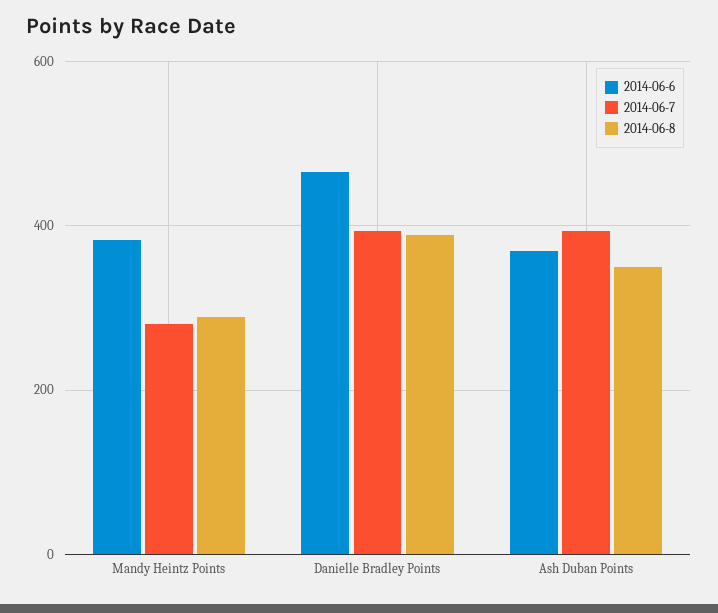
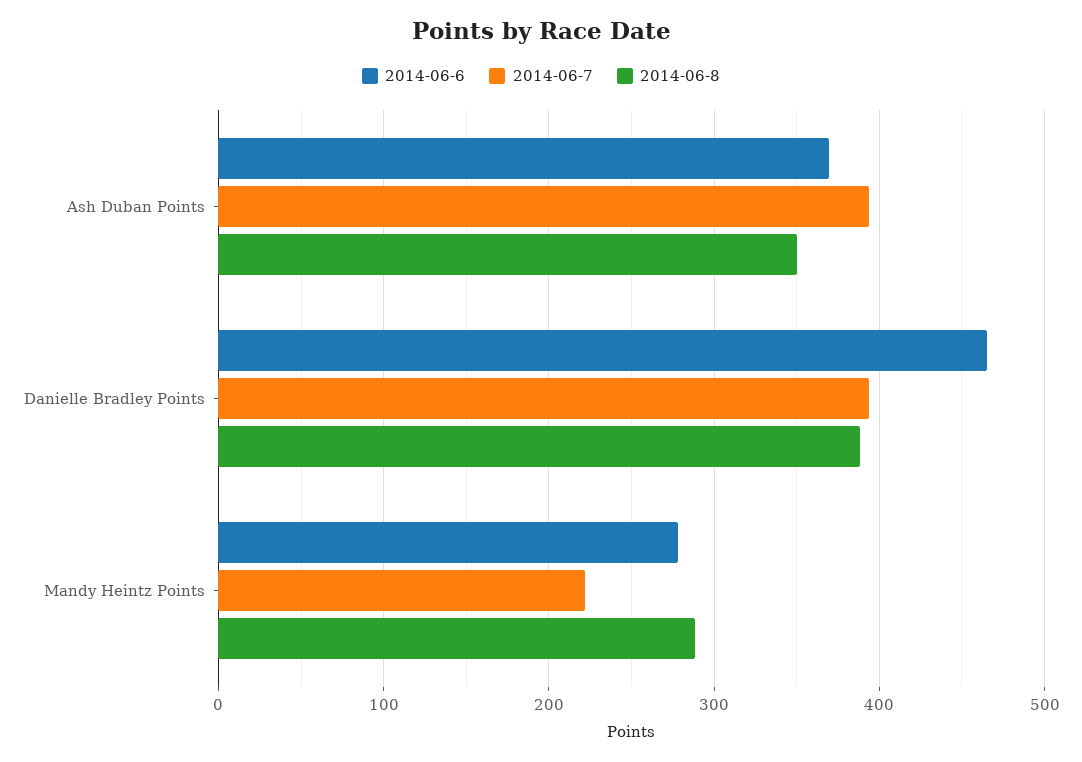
  {
    "2014-06-6": {
-     "Mandy Heintz Points": 380,
+     "Mandy Heintz Points": 280,
      "Danielle Bradley Points": 470,
      "Ash Duban Points": 370
    },
    "2014-06-7": {
-     "Mandy Heintz Points": 280,
+     "Mandy Heintz Points": 220,
      "Danielle Bradley Points": 390,
      "Ash Duban Points": 390
    },
    "2014-06-8": {
      "Mandy Heintz Points": 290,
      "Danielle Bradley Points": 390,
      "Ash Duban Points": 350
    }
  }

